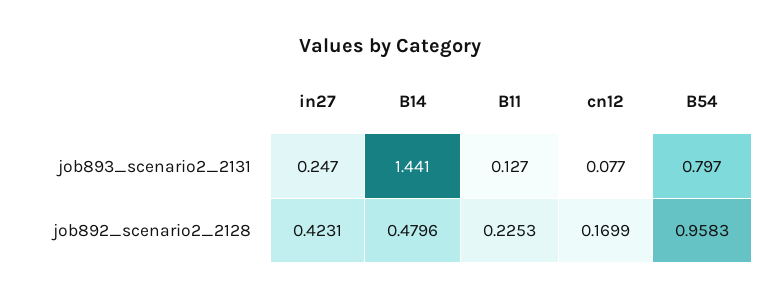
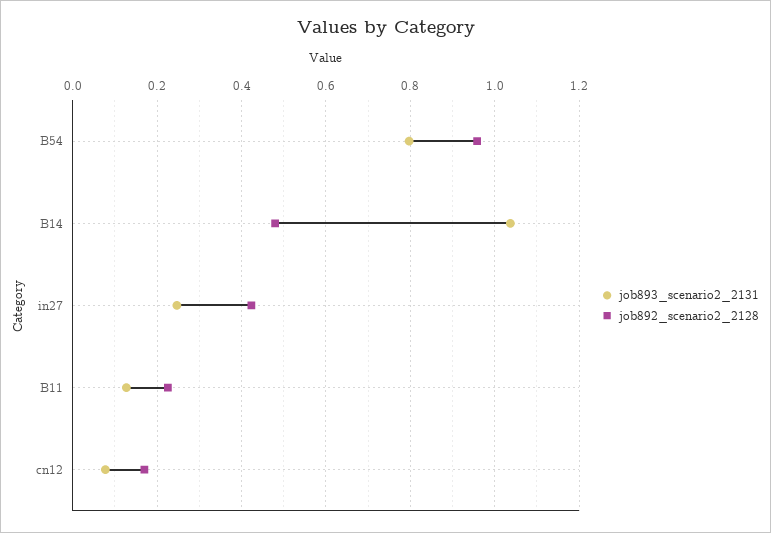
  {
    "job893_scenario2_2131": {
      "in27": 0.247,
-     "B14": 1.441,
+     "B14": 1.04,
      "B11": 0.127,
      "cn12": 0.077,
      "B54": 0.797
    },
    "job892_scenario2_2128": {
      "in27": 0.4231,
      "B14": 0.4796,
      "B11": 0.2253,
      "cn12": 0.1699,
      "B54": 0.9583
    }
  }

